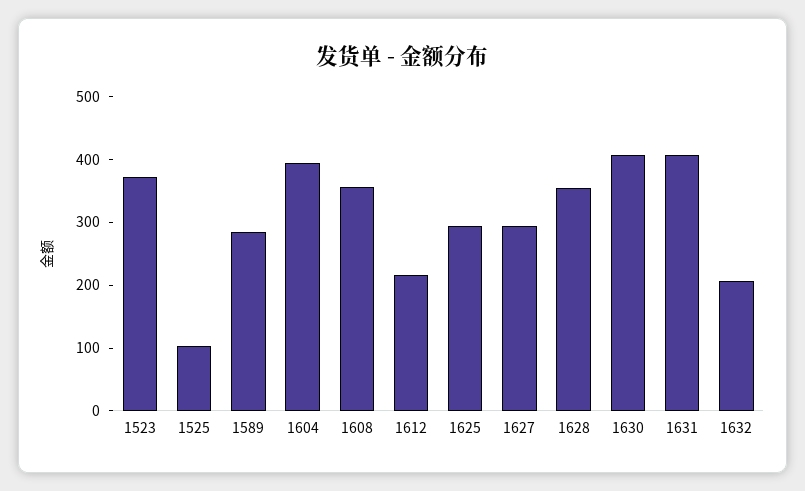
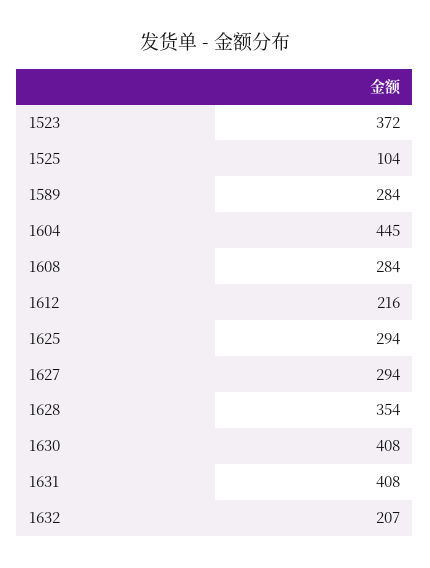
  {
    "1523": 372,
    "1525": 104,
    "1589": 284,
-   "1604": 400,
+   "1604": 445,
-   "1608": 360,
+   "1608": 284,
    "1612": 216,
    "1625": 294,
    "1627": 294,
    "1628": 354,
    "1630": 408,
    "1631": 408,
    "1632": 207
  }

